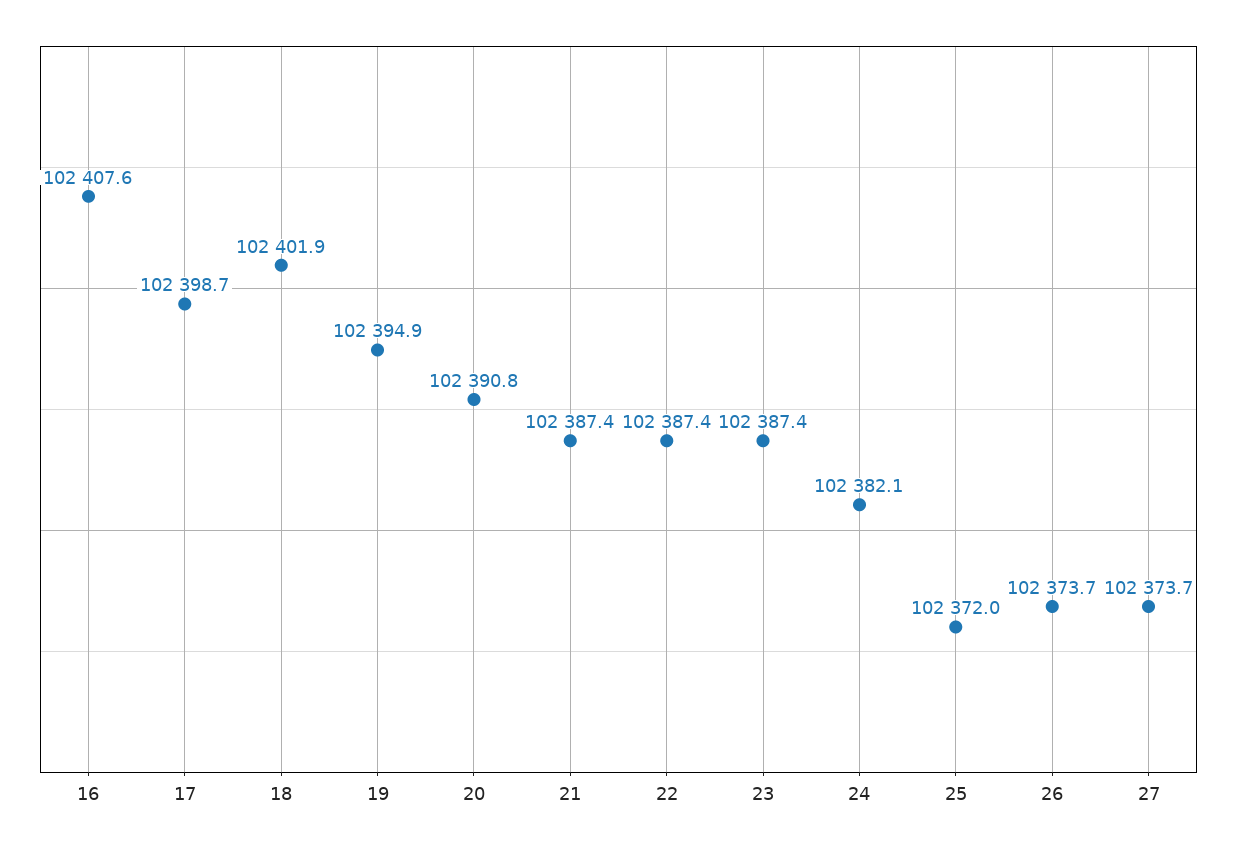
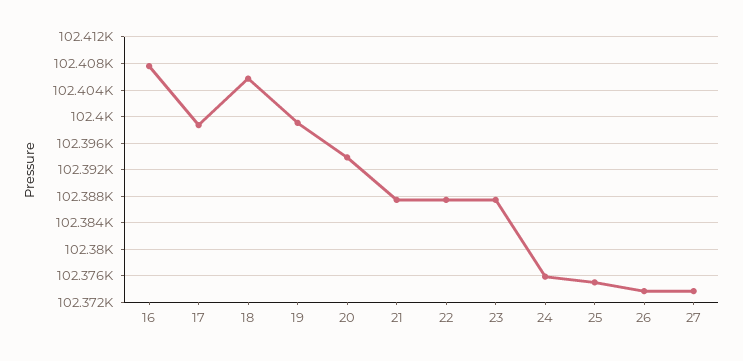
  {
    "16": 102407.6,
    "17": 102398.7,
-   "18": 102401.9,
+   "18": 102406,
-   "19": 102394.9,
+   "19": 102399,
-   "20": 102390.8,
+   "20": 102394,
    "21": 102387.4,
    "22": 102387.4,
    "23": 102387.4,
-   "24": 102382.1,
+   "24": 102376,
-   "25": 102372,
+   "25": 102375,
    "26": 102373.7,
    "27": 102373.7
  }

